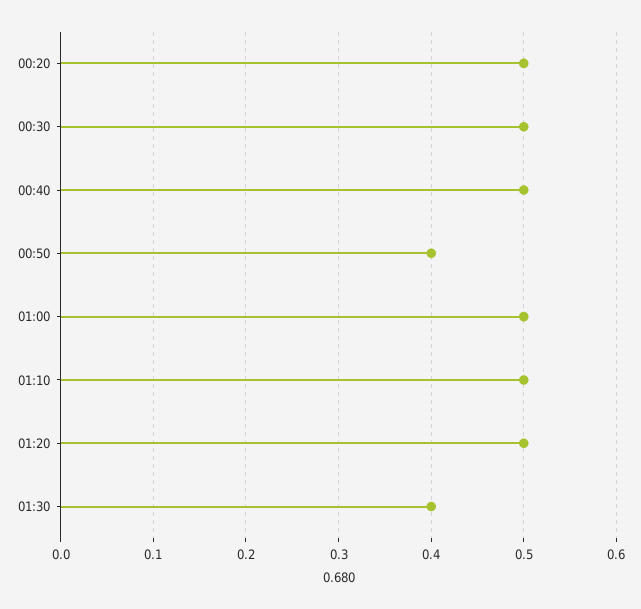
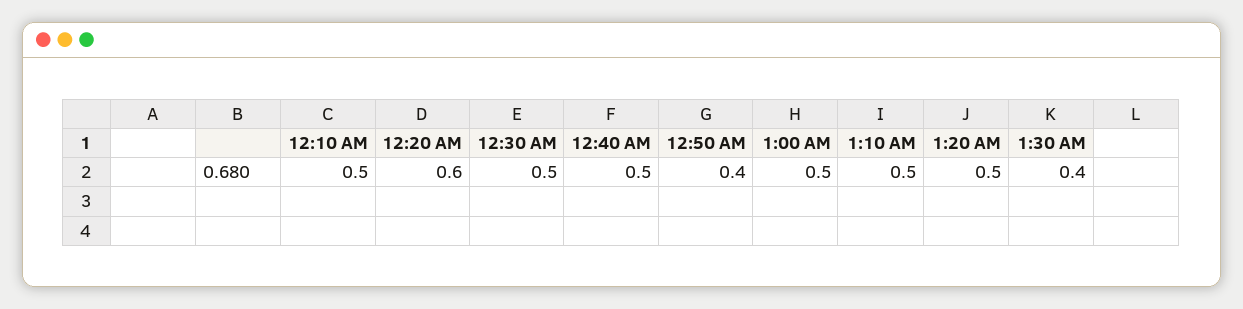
  {
-   "00:20": 0.5,
+   "00:20": 0.6,
    "00:30": 0.5,
    "00:40": 0.5,
    "00:50": 0.4,
    "01:00": 0.5,
    "01:10": 0.5,
    "01:20": 0.5,
-   "01:30": 0.4
+   "01:30": 0.4,
+   "12:10 AM": 0.5
  }

